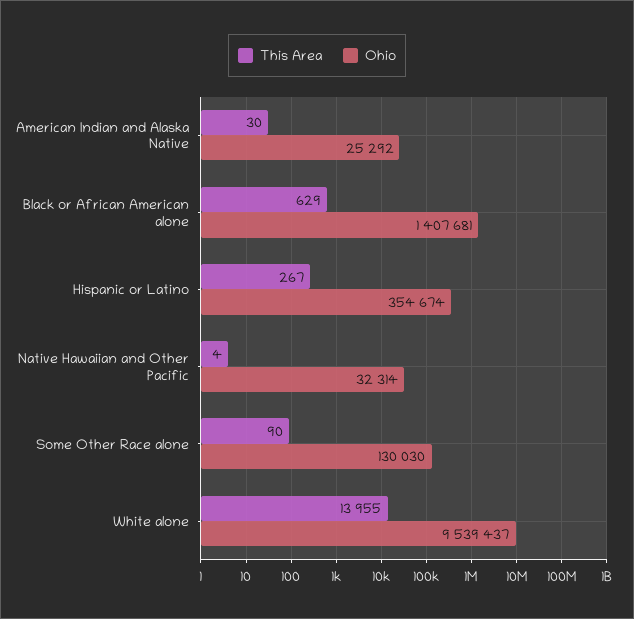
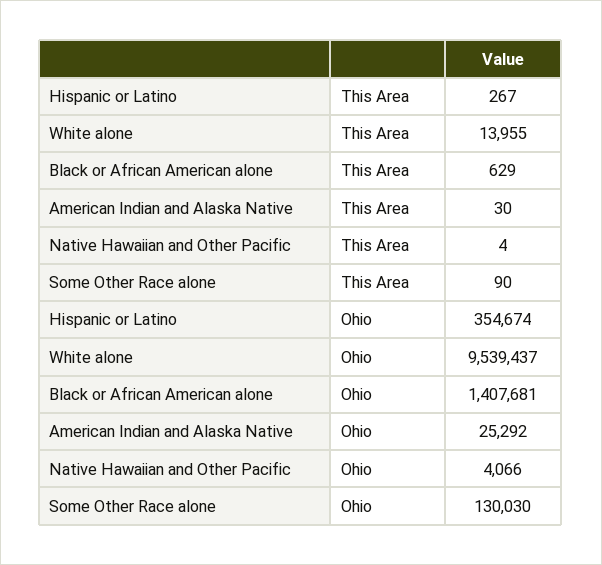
  {
    "This Area": {
      "American Indian and Alaska Native": 30,
      "Black or African American alone": 629,
      "Hispanic or Latino": 267,
      "Native Hawaiian and Other Pacific": 4,
      "Some Other Race alone": 90,
      "White alone": 13955
    },
    "Ohio": {
      "American Indian and Alaska Native": 25292,
      "Black or African American alone": 1407681,
      "Hispanic or Latino": 354674,
-     "Native Hawaiian and Other Pacific": 32314,
+     "Native Hawaiian and Other Pacific": 4066,
      "Some Other Race alone": 130030,
      "White alone": 9539437
    }
  }

